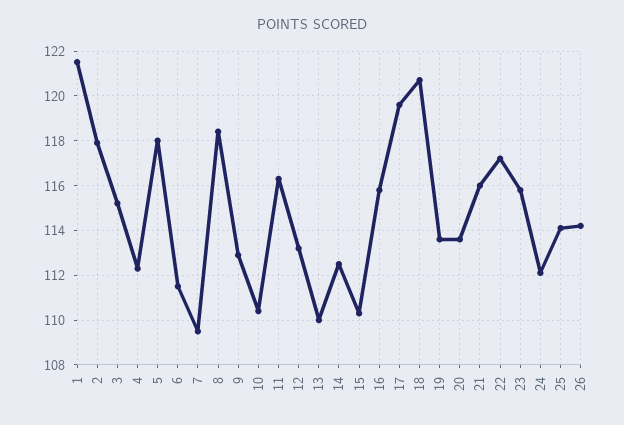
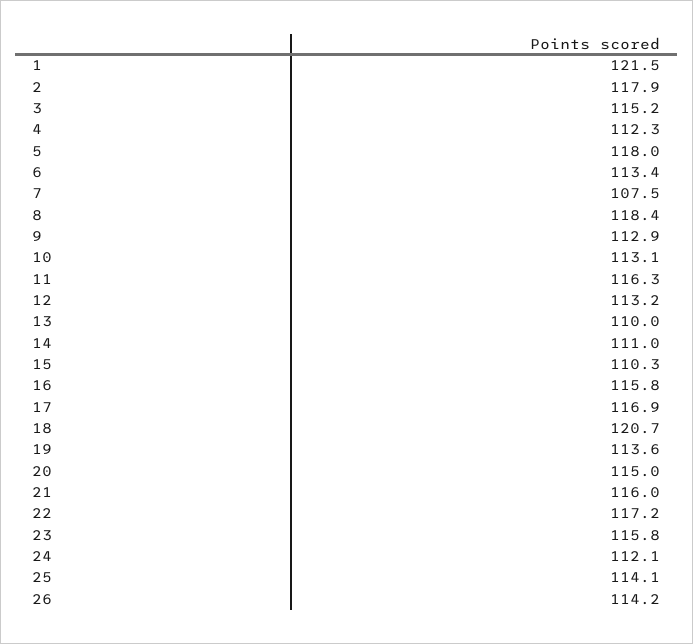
  {
    "1": 121.5,
    "2": 117.9,
    "3": 115.2,
    "4": 112.3,
    "5": 118,
-   "6": 111.5,
+   "6": 113.4,
-   "7": 109.5,
+   "7": 107.5,
    "8": 118.4,
    "9": 112.9,
-   "10": 110.5,
+   "10": 113.1,
    "11": 116.3,
    "12": 113.2,
    "13": 110,
-   "14": 112.5,
+   "14": 111,
    "15": 110.3,
    "16": 115.8,
-   "17": 119.5,
+   "17": 116.9,
    "18": 120.7,
    "19": 113.6,
-   "20": 113.5,
+   "20": 115,
    "21": 116,
    "22": 117.2,
    "23": 115.8,
    "24": 112.1,
    "25": 114.1,
    "26": 114.2
  }

